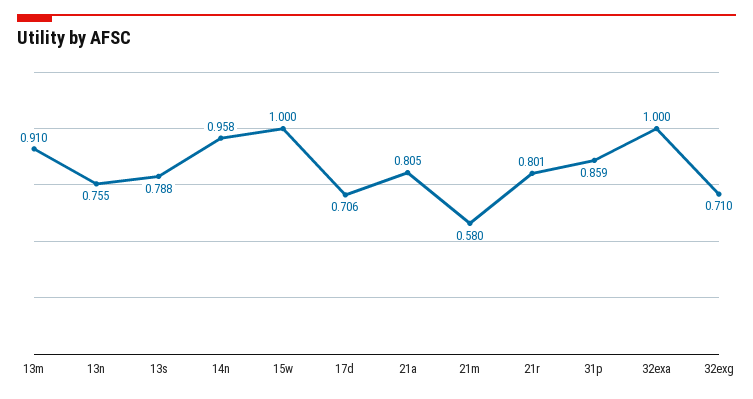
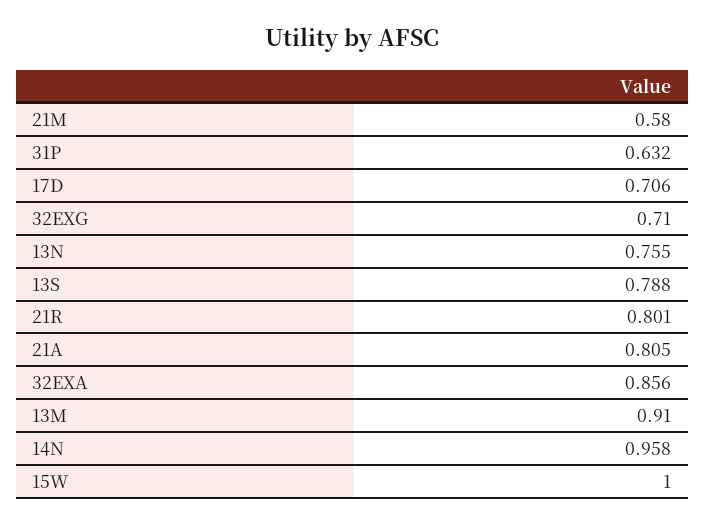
  {
    "13m": 0.91,
    "13n": 0.755,
    "13s": 0.788,
    "14n": 0.958,
    "15w": 1,
    "17d": 0.706,
    "21a": 0.805,
    "21m": 0.58,
    "21r": 0.801,
-   "31p": 0.859,
+   "31p": 0.632,
-   "32exa": 1,
+   "32exa": 0.856,
    "32exg": 0.71
  }

